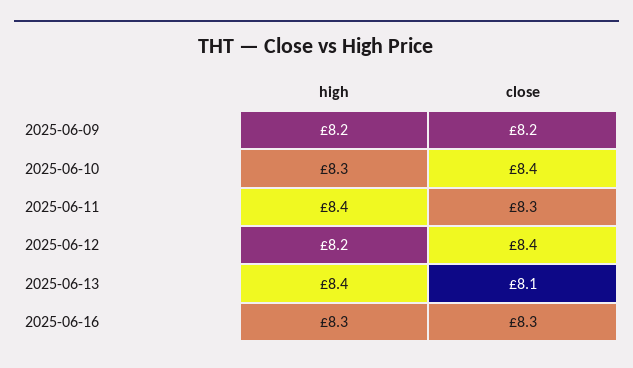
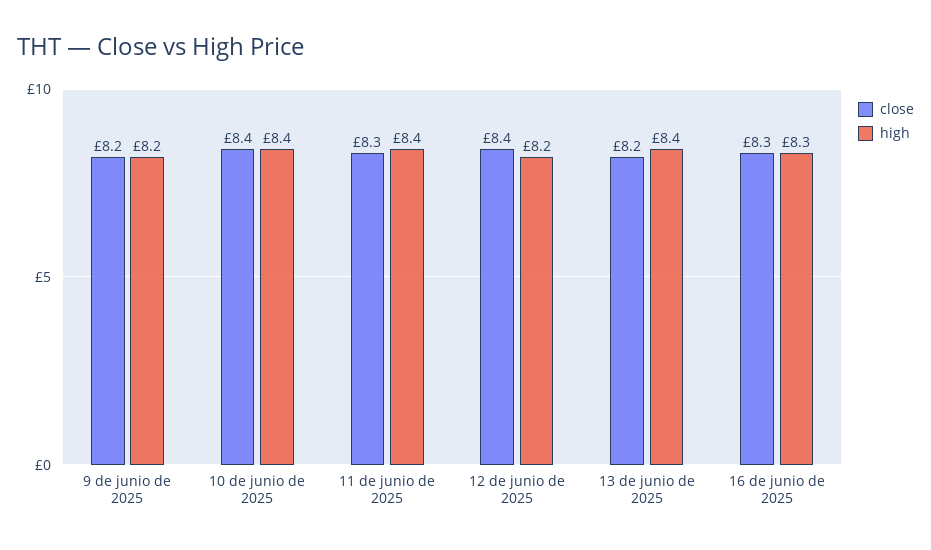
  {
    "high": {
      "2025-06-09": 8.2,
-     "2025-06-10": 8.3,
+     "2025-06-10": 8.4,
      "2025-06-11": 8.4,
      "2025-06-12": 8.2,
      "2025-06-13": 8.4,
      "2025-06-16": 8.3
    },
    "close": {
      "2025-06-09": 8.2,
      "2025-06-10": 8.4,
      "2025-06-11": 8.3,
      "2025-06-12": 8.4,
-     "2025-06-13": 8.1,
+     "2025-06-13": 8.2,
      "2025-06-16": 8.3
    }
  }

